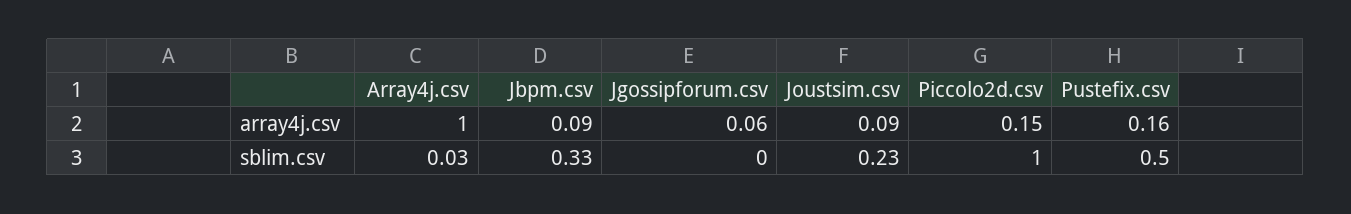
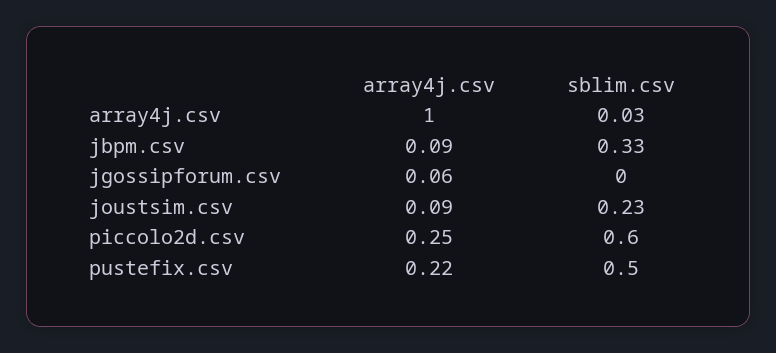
  {
    "Array4j.csv": {
      "array4j.csv": 1,
      "sblim.csv": 0.03
    },
    "Jbpm.csv": {
      "array4j.csv": 0.09,
      "sblim.csv": 0.33
    },
    "Jgossipforum.csv": {
      "array4j.csv": 0.06,
      "sblim.csv": 0
    },
    "Joustsim.csv": {
      "array4j.csv": 0.09,
      "sblim.csv": 0.23
    },
    "Piccolo2d.csv": {
-     "array4j.csv": 0.15,
+     "array4j.csv": 0.25,
-     "sblim.csv": 1
+     "sblim.csv": 0.6
    },
    "Pustefix.csv": {
-     "array4j.csv": 0.16,
+     "array4j.csv": 0.22,
      "sblim.csv": 0.5
    }
  }

